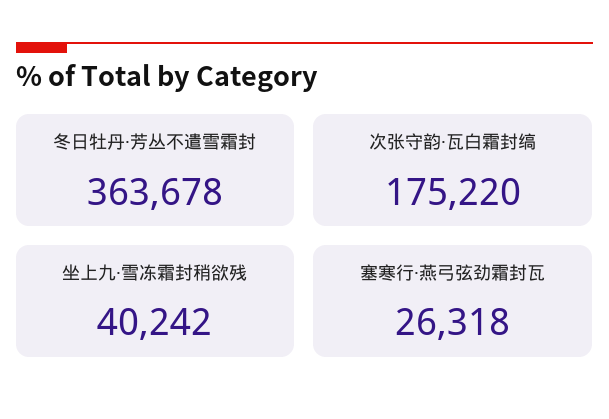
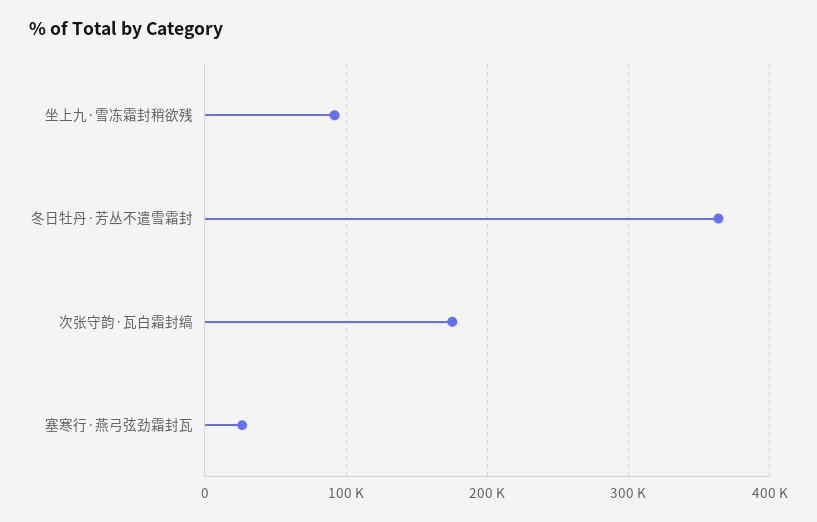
  {
    "冬日牡丹·芳丛不遣雪霜封": 363678,
    "次张守韵·瓦白霜封缟": 175220,
-   "坐上九·雪冻霜封稍欲残": 40242,
+   "坐上九·雪冻霜封稍欲残": 90000,
    "塞寒行·燕弓弦劲霜封瓦": 26318
  }

